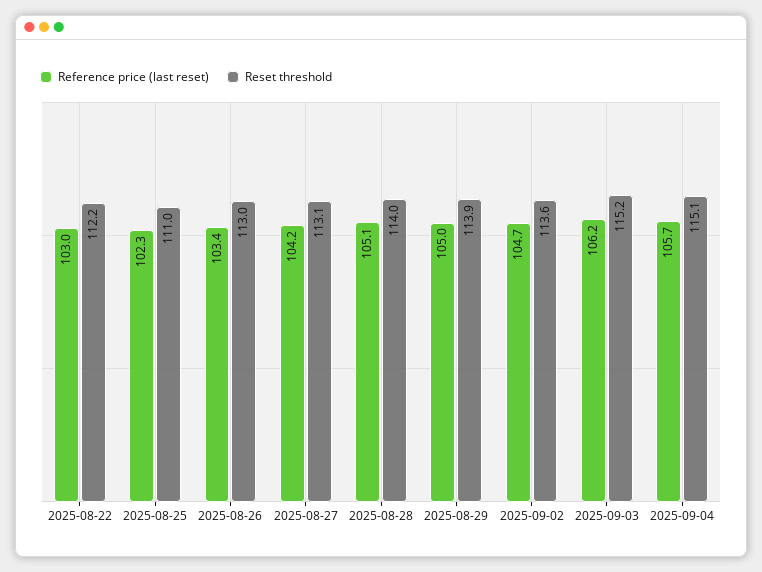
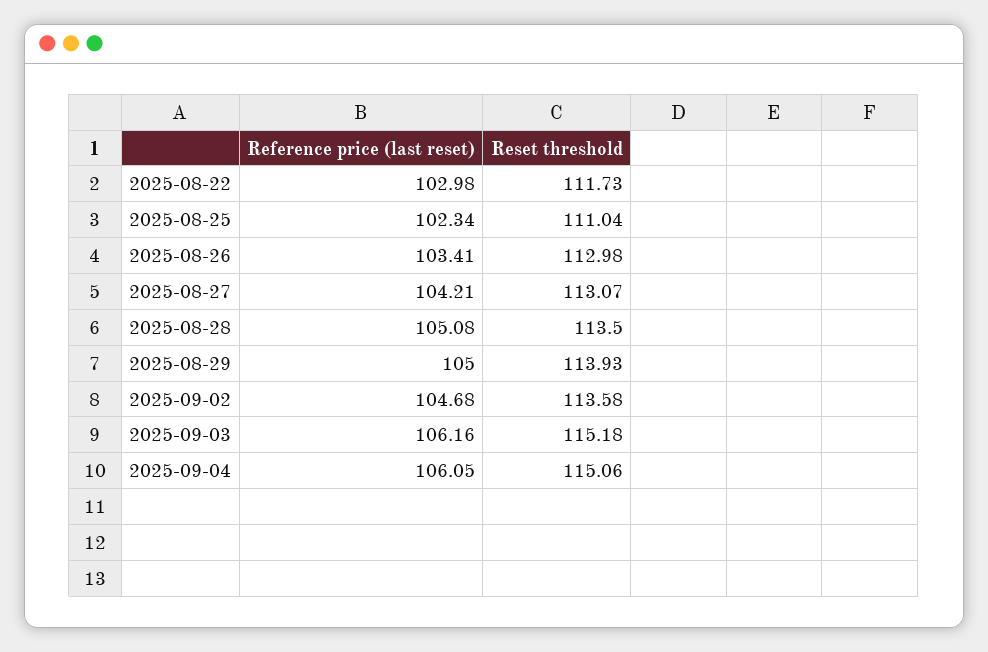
  {
    "Reference price (last reset)": {
      "2025-08-22": 102.98,
      "2025-08-25": 102.34,
      "2025-08-26": 103.41,
      "2025-08-27": 104.21,
      "2025-08-28": 105.08,
      "2025-08-29": 105,
      "2025-09-02": 104.68,
      "2025-09-03": 106.16,
-     "2025-09-04": 105.7
+     "2025-09-04": 106.05
    },
    "Reset threshold": {
-     "2025-08-22": 112.2,
+     "2025-08-22": 111.73,
      "2025-08-25": 111.04,
      "2025-08-26": 112.98,
      "2025-08-27": 113.07,
-     "2025-08-28": 114,
+     "2025-08-28": 113.5,
      "2025-08-29": 113.93,
      "2025-09-02": 113.58,
      "2025-09-03": 115.18,
      "2025-09-04": 115.06
    }
  }

